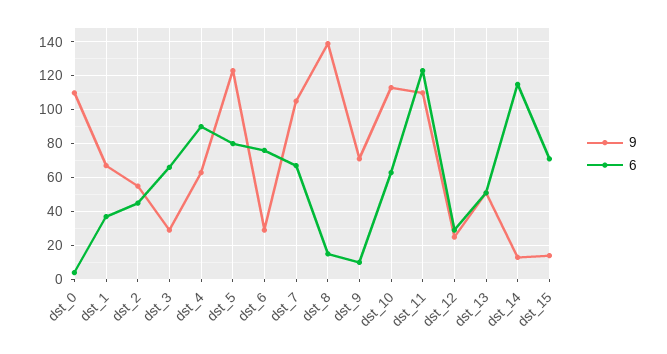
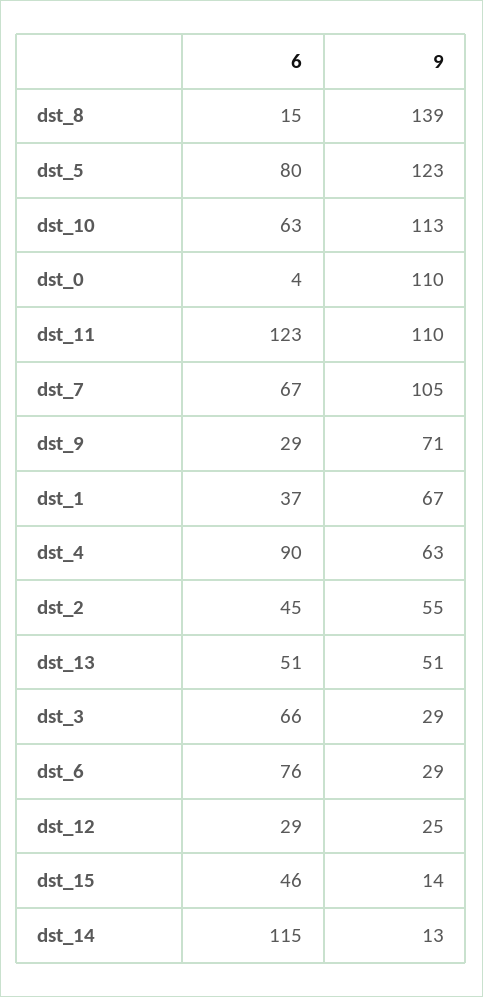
  {
    "9": {
      "dst_0": 110,
      "dst_1": 67,
      "dst_2": 55,
      "dst_3": 29,
      "dst_4": 63,
      "dst_5": 123,
      "dst_6": 29,
      "dst_7": 105,
      "dst_8": 139,
      "dst_9": 71,
      "dst_10": 113,
      "dst_11": 110,
      "dst_12": 25,
      "dst_13": 51,
      "dst_14": 13,
      "dst_15": 14
    },
    "6": {
      "dst_0": 4,
      "dst_1": 37,
      "dst_2": 45,
      "dst_3": 66,
      "dst_4": 90,
      "dst_5": 80,
      "dst_6": 76,
      "dst_7": 67,
      "dst_8": 15,
-     "dst_9": 10,
+     "dst_9": 29,
      "dst_10": 63,
      "dst_11": 123,
      "dst_12": 29,
      "dst_13": 51,
      "dst_14": 115,
-     "dst_15": 70
+     "dst_15": 46
    }
  }

